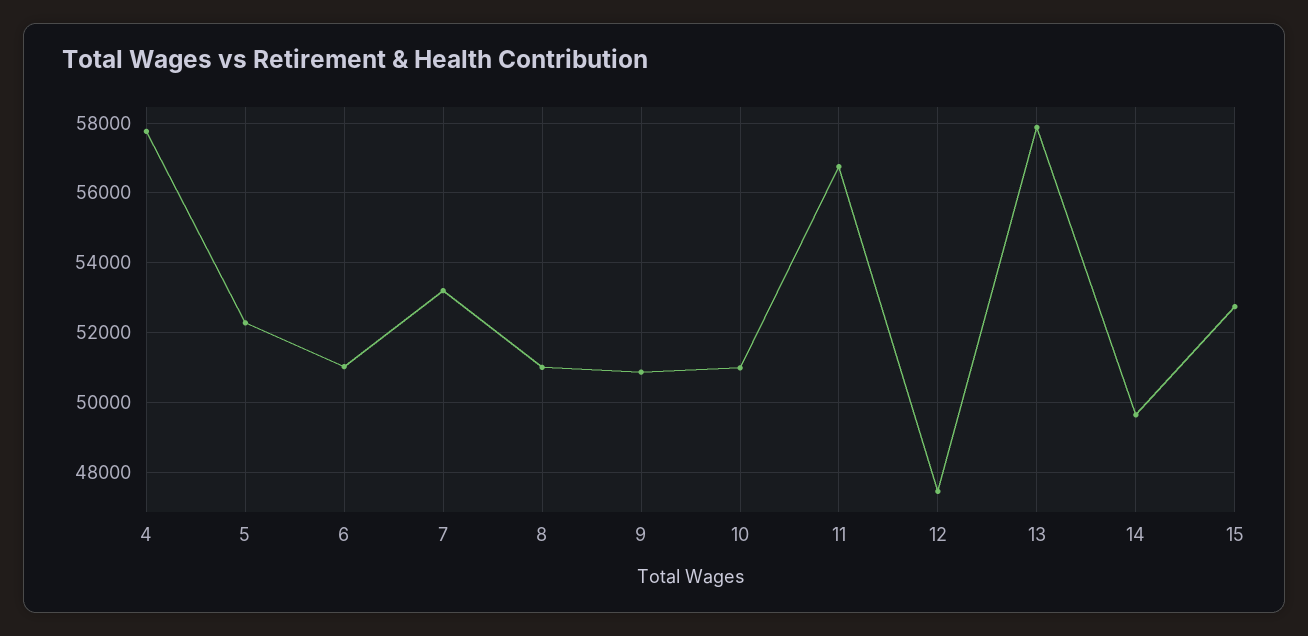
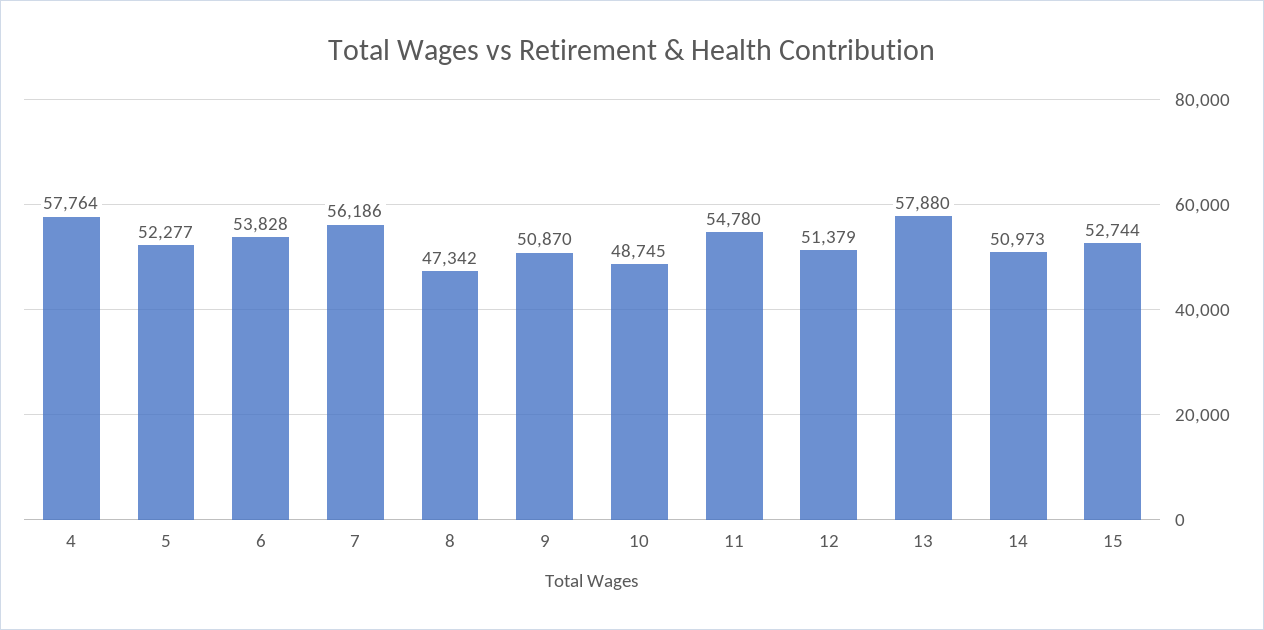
  {
    "4": 57764,
    "5": 52277,
-   "6": 51000,
+   "6": 53828,
-   "7": 53200,
+   "7": 56186,
-   "8": 51000,
+   "8": 47342,
    "9": 50870,
-   "10": 51000,
+   "10": 48745,
-   "11": 56800,
+   "11": 54780,
-   "12": 47400,
+   "12": 51379,
    "13": 57880,
-   "14": 49600,
+   "14": 50973,
    "15": 52744
  }

